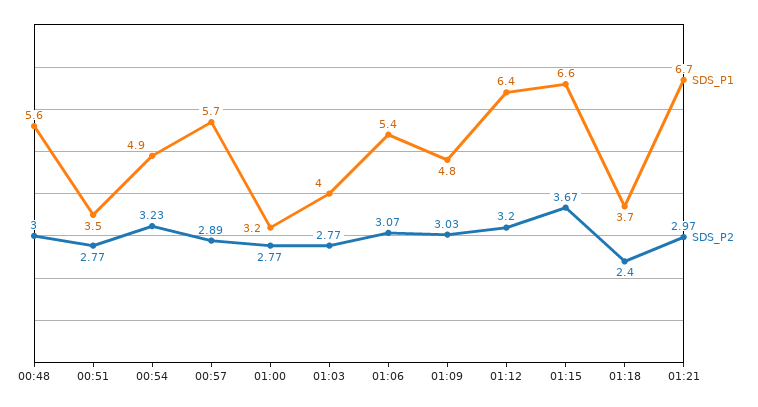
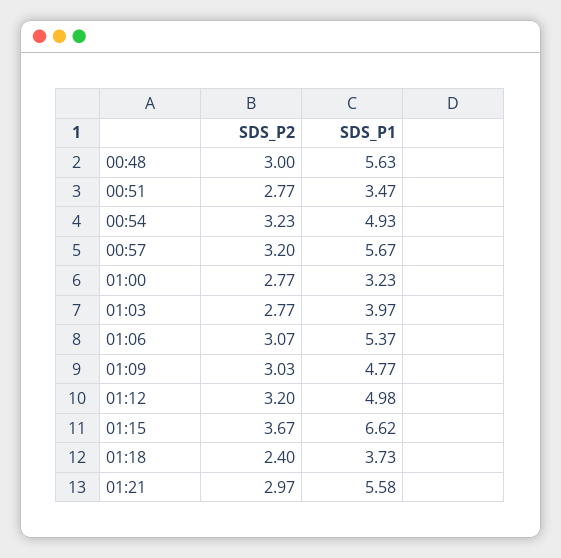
  {
    "SDS_P1": {
      "00:48": 5.63,
      "00:51": 3.47,
      "00:54": 4.93,
      "00:57": 5.67,
      "01:00": 3.23,
      "01:03": 3.97,
      "01:06": 5.37,
      "01:09": 4.77,
-     "01:12": 6.4,
+     "01:12": 4.98,
      "01:15": 6.62,
      "01:18": 3.73,
-     "01:21": 6.7
+     "01:21": 5.58
    },
    "SDS_P2": {
      "00:48": 3,
      "00:51": 2.77,
      "00:54": 3.23,
-     "00:57": 2.89,
+     "00:57": 3.2,
      "01:00": 2.77,
      "01:03": 2.77,
      "01:06": 3.07,
      "01:09": 3.03,
      "01:12": 3.2,
      "01:15": 3.67,
      "01:18": 2.4,
      "01:21": 2.97
    }
  }

